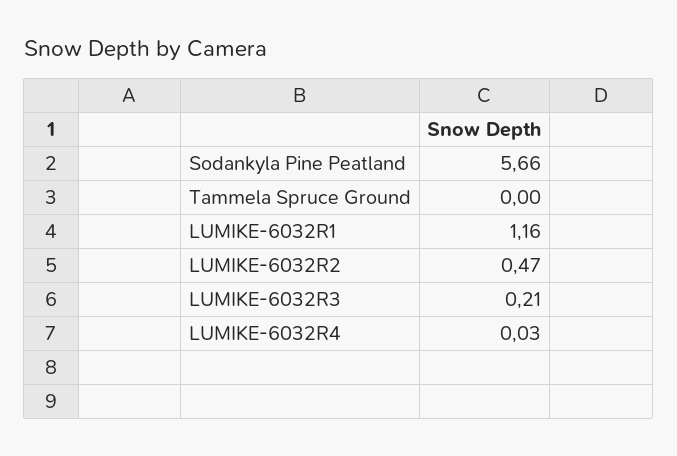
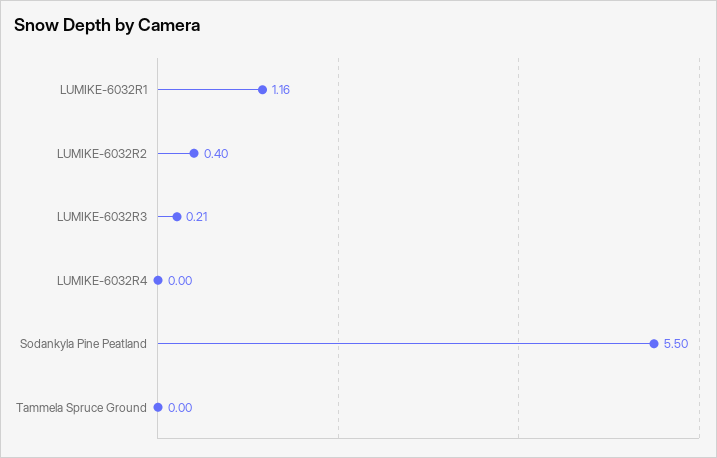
  {
-   "Sodankyla Pine Peatland": 5.66,
+   "Sodankyla Pine Peatland": 5.5,
    "Tammela Spruce Ground": 0,
    "LUMIKE-6032R1": 1.16,
-   "LUMIKE-6032R2": 0.47,
+   "LUMIKE-6032R2": 0.4,
    "LUMIKE-6032R3": 0.21,
-   "LUMIKE-6032R4": 0.03
+   "LUMIKE-6032R4": 0
  }

